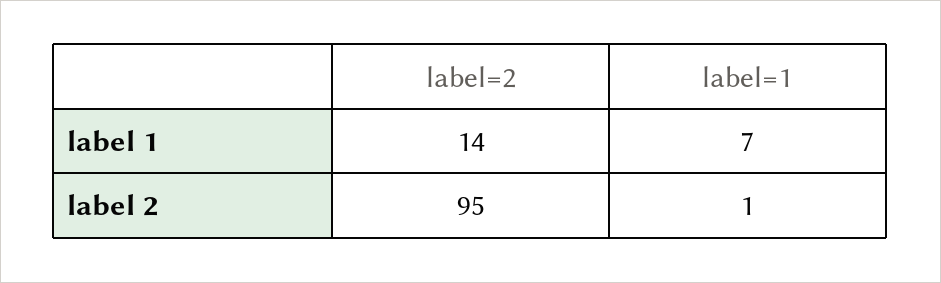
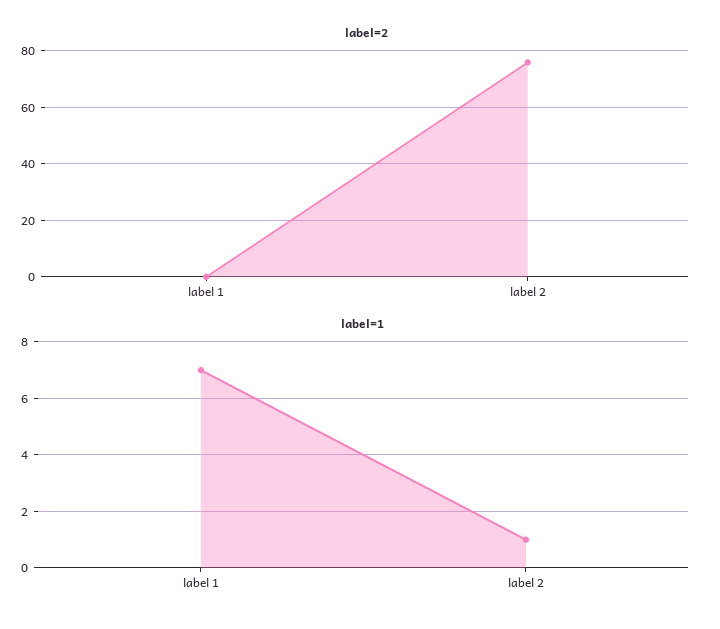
  {
    "label=2": {
-     "label 1": 14,
+     "label 1": 0,
-     "label 2": 95
+     "label 2": 75
    },
    "label=1": {
      "label 1": 7,
      "label 2": 1
    }
  }

